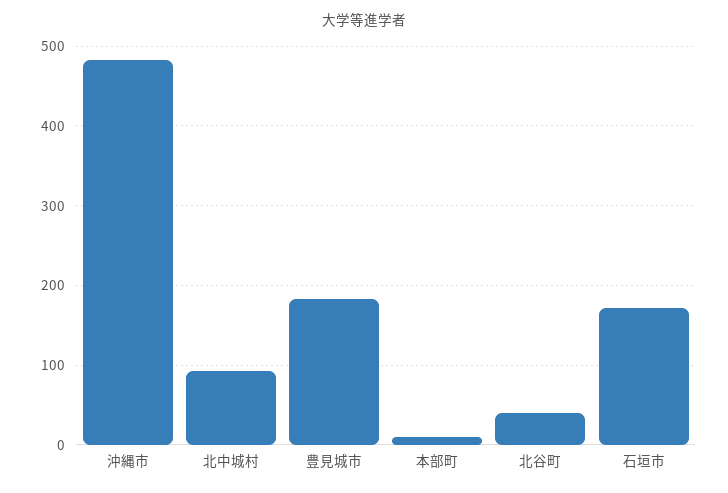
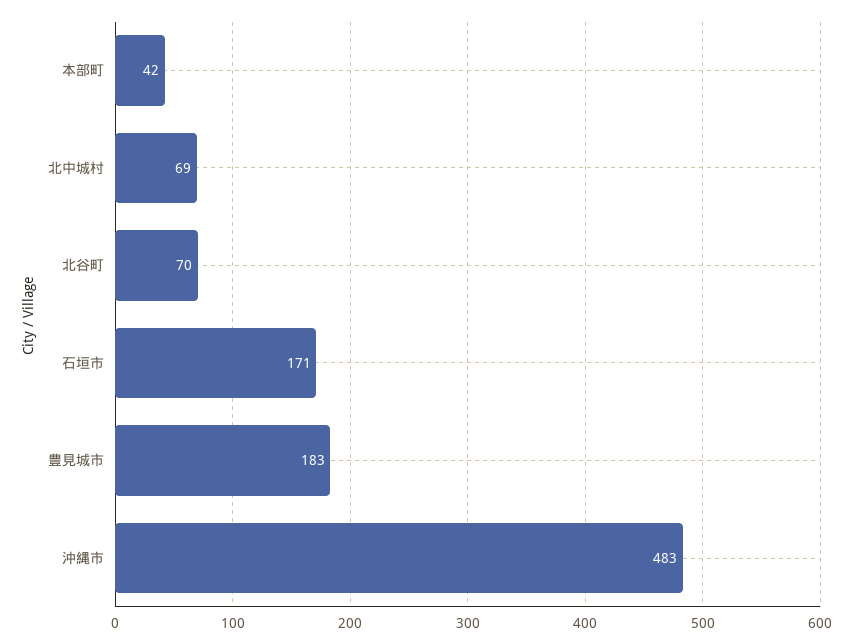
  {
    "沖縄市": 483,
-   "北中城村": 90,
+   "北中城村": 69,
    "豊見城市": 183,
-   "本部町": 10,
+   "本部町": 42,
-   "北谷町": 40,
+   "北谷町": 70,
    "石垣市": 171
  }

